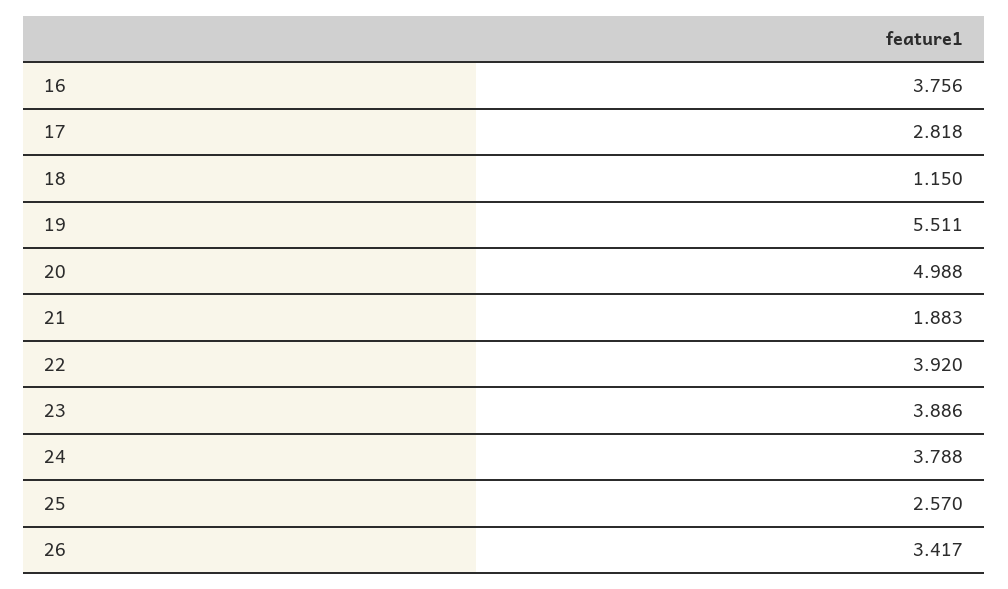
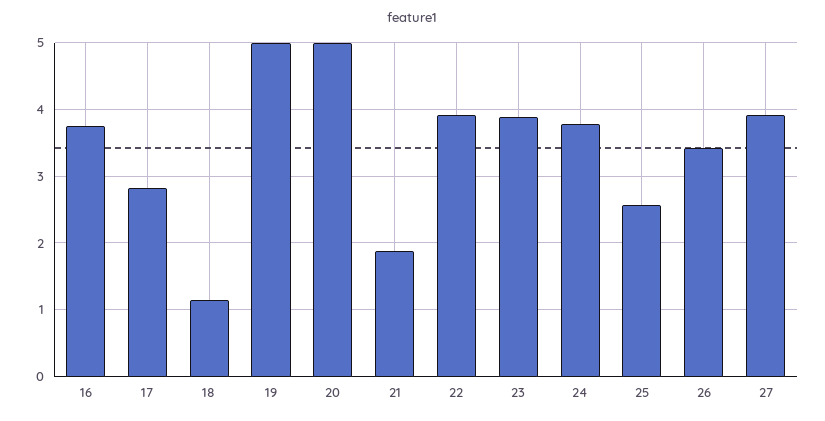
  {
    "16": 3.756,
    "17": 2.818,
    "18": 1.15,
-   "19": 5.511,
+   "19": 5,
    "20": 4.988,
    "21": 1.883,
    "22": 3.92,
    "23": 3.886,
    "24": 3.788,
    "25": 2.57,
-   "26": 3.417
+   "26": 3.417,
+   "27": 3.9
  }

